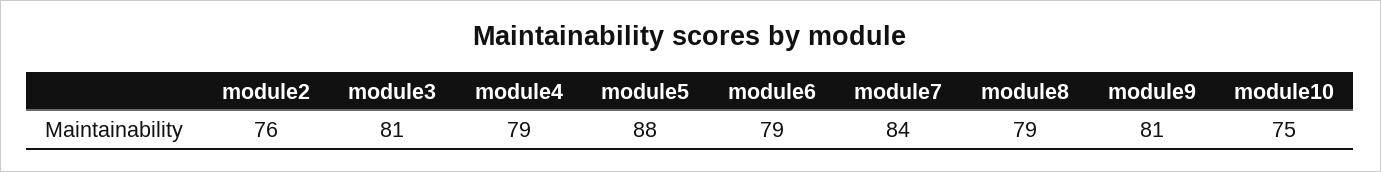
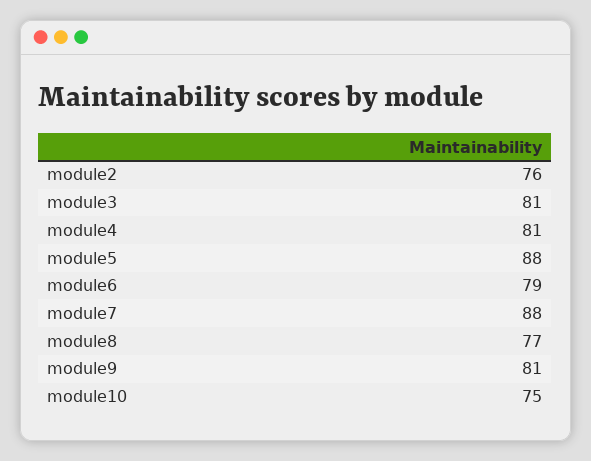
  {
    "module2": 76,
    "module3": 81,
-   "module4": 79,
+   "module4": 81,
    "module5": 88,
    "module6": 79,
-   "module7": 84,
+   "module7": 88,
-   "module8": 79,
+   "module8": 77,
    "module9": 81,
    "module10": 75
  }

